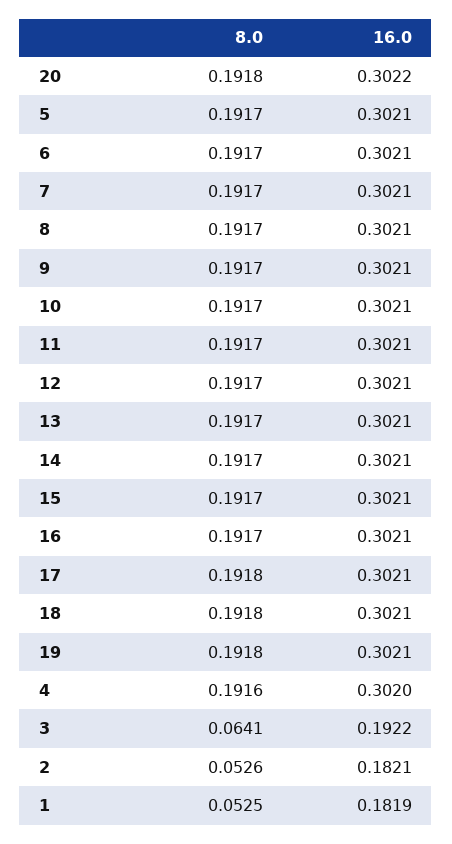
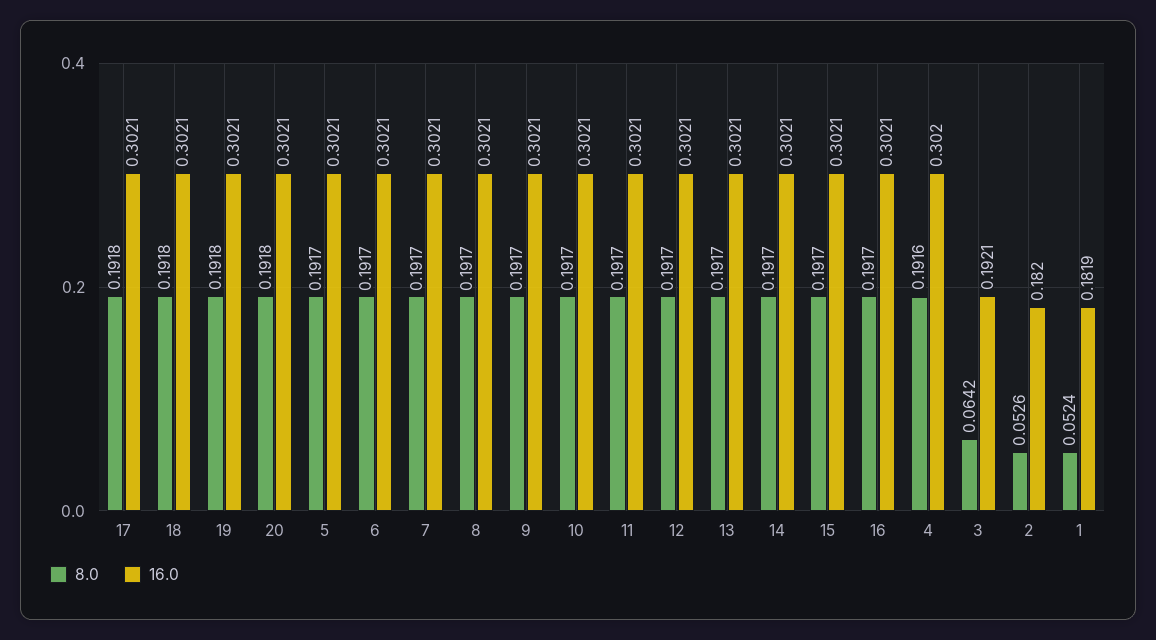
  {
    "8.0": {
      "20": 0.1918,
      "5": 0.1917,
      "6": 0.1917,
      "7": 0.1917,
      "8": 0.1917,
      "9": 0.1917,
      "10": 0.1917,
      "11": 0.1917,
      "12": 0.1917,
      "13": 0.1917,
      "14": 0.1917,
      "15": 0.1917,
      "16": 0.1917,
      "17": 0.1918,
      "18": 0.1918,
      "19": 0.1918,
      "4": 0.1916,
-     "3": 0.0641,
+     "3": 0.0642,
      "2": 0.0526,
-     "1": 0.0525
+     "1": 0.0524
    },
    "16.0": {
-     "20": 0.3022,
+     "20": 0.3021,
      "5": 0.3021,
      "6": 0.3021,
      "7": 0.3021,
      "8": 0.3021,
      "9": 0.3021,
      "10": 0.3021,
      "11": 0.3021,
      "12": 0.3021,
      "13": 0.3021,
      "14": 0.3021,
      "15": 0.3021,
      "16": 0.3021,
      "17": 0.3021,
      "18": 0.3021,
      "19": 0.3021,
      "4": 0.302,
-     "3": 0.1922,
+     "3": 0.1921,
-     "2": 0.1821,
+     "2": 0.182,
      "1": 0.1819
    }
  }

